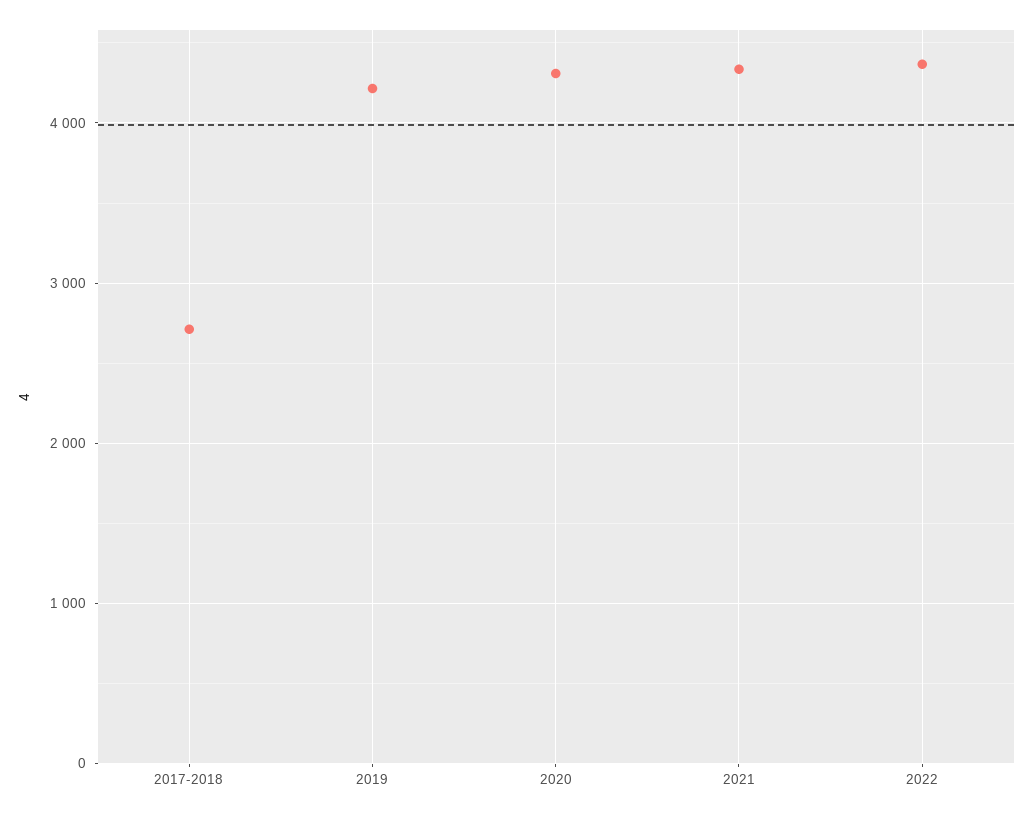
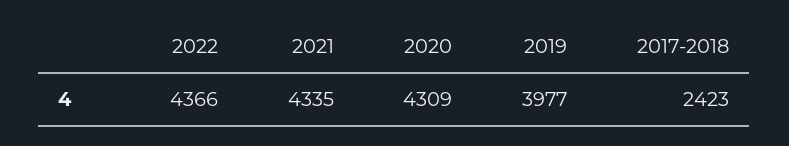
  {
-   "2017-2018": 2700,
+   "2017-2018": 2423,
-   "2019": 4200,
+   "2019": 3977,
    "2020": 4309,
    "2021": 4335,
    "2022": 4366
  }

